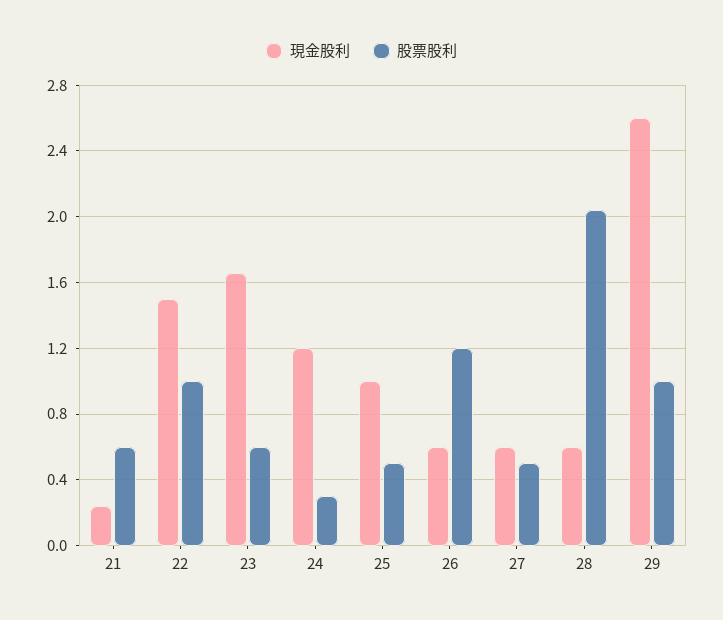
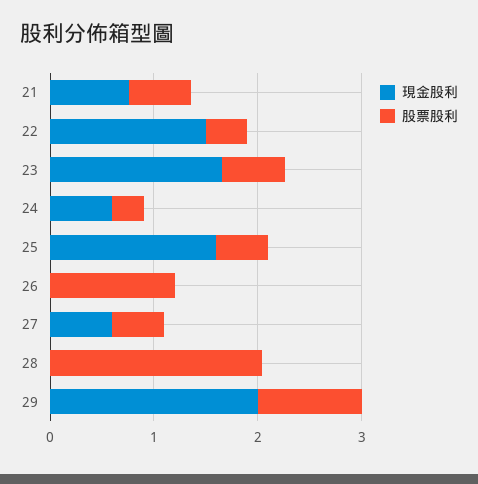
  {
    "現金股利": {
-     "21": 0.25,
+     "21": 0.8,
      "22": 1.5,
      "23": 1.65,
-     "24": 1.2,
+     "24": 0.6,
-     "25": 1,
+     "25": 1.6,
-     "26": 0.6,
+     "26": 0,
      "27": 0.6,
-     "28": 0.6,
+     "28": 0,
-     "29": 2.6
+     "29": 2
    },
    "股票股利": {
      "21": 0.6,
-     "22": 1,
+     "22": 0.4,
      "23": 0.6,
      "24": 0.3,
      "25": 0.5,
      "26": 1.2,
      "27": 0.5,
      "28": 2.05,
      "29": 1
    }
  }

